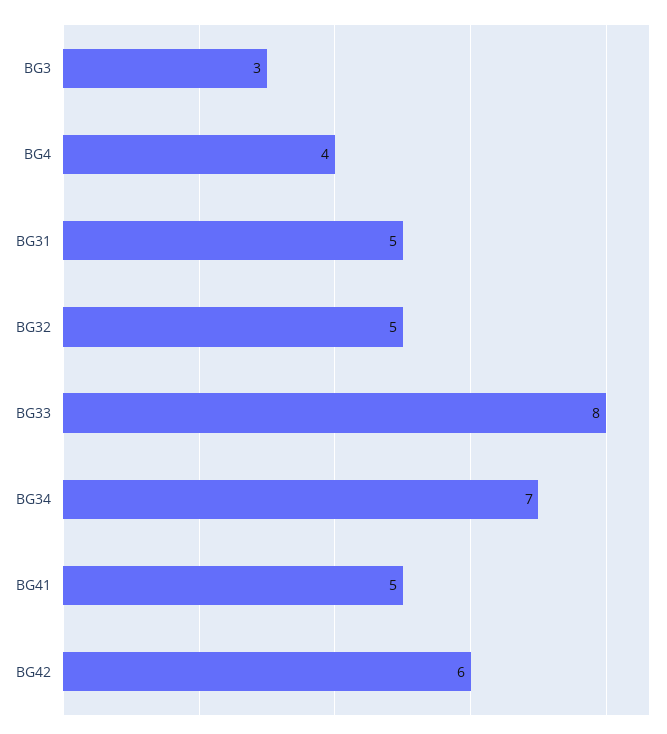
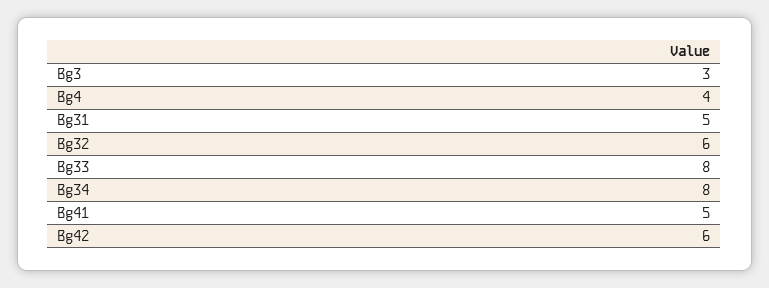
  {
    "BG3": 3,
    "BG4": 4,
    "BG31": 5,
-   "BG32": 5,
+   "BG32": 6,
    "BG33": 8,
-   "BG34": 7,
+   "BG34": 8,
    "BG41": 5,
    "BG42": 6
  }

